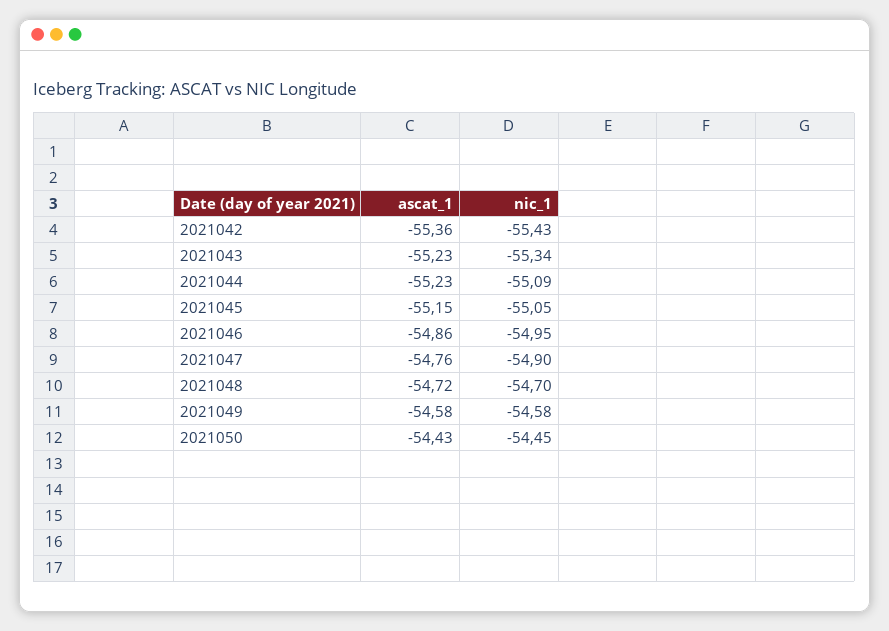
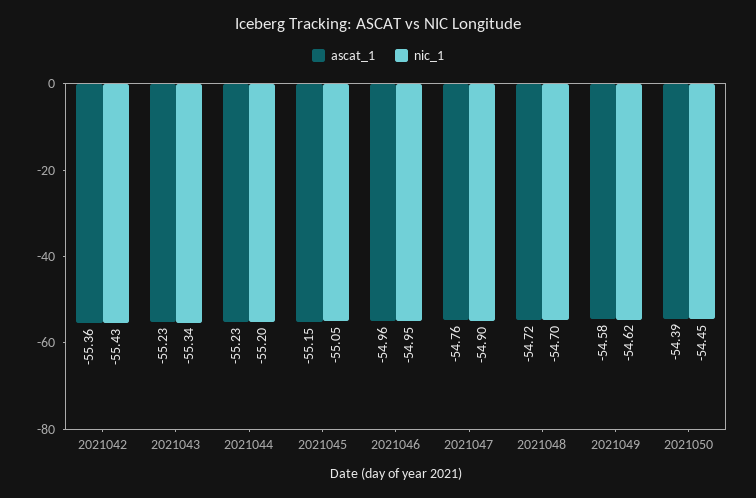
  {
    "ascat_1": {
      "2021042": -55.36,
      "2021043": -55.23,
      "2021044": -55.23,
      "2021045": -55.15,
-     "2021046": -54.86,
+     "2021046": -54.96,
      "2021047": -54.76,
      "2021048": -54.72,
      "2021049": -54.58,
-     "2021050": -54.43
+     "2021050": -54.39
    },
    "nic_1": {
      "2021042": -55.43,
      "2021043": -55.34,
-     "2021044": -55.09,
+     "2021044": -55.2,
      "2021045": -55.05,
      "2021046": -54.95,
      "2021047": -54.9,
      "2021048": -54.7,
-     "2021049": -54.58,
+     "2021049": -54.62,
      "2021050": -54.45
    }
  }

